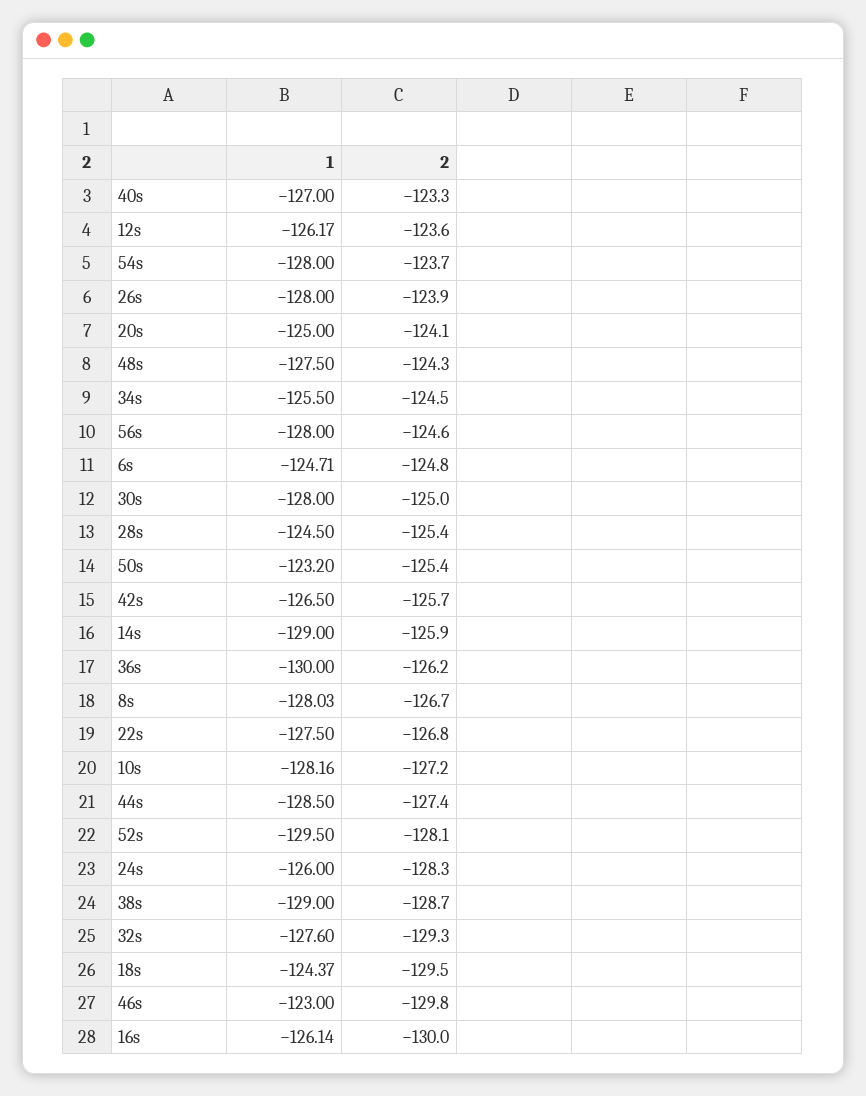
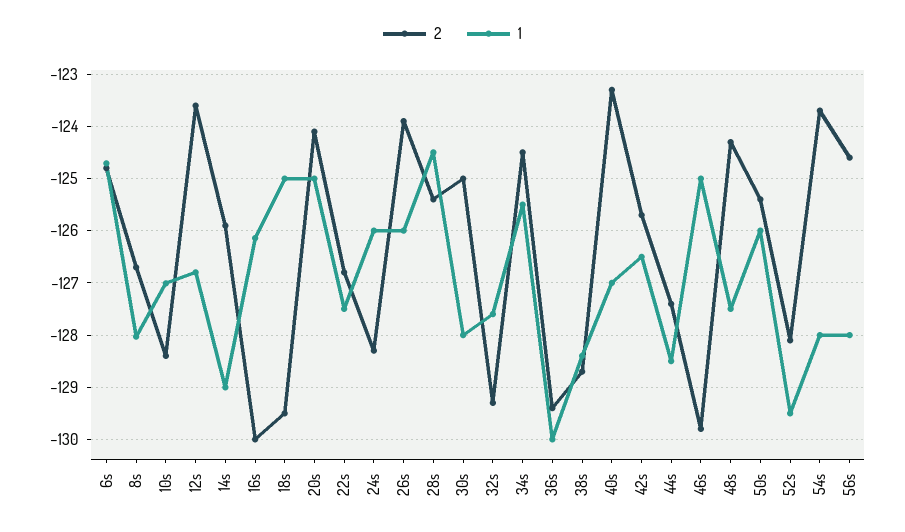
  {
    "1": {
      "40s": -127,
-     "12s": -126.17,
+     "12s": -126.8,
      "54s": -128,
-     "26s": -128,
+     "26s": -126,
      "20s": -125,
      "48s": -127.5,
      "34s": -125.5,
      "56s": -128,
      "6s": -124.71,
      "30s": -128,
      "28s": -124.5,
-     "50s": -123.2,
+     "50s": -126,
      "42s": -126.5,
      "14s": -129,
      "36s": -130,
      "8s": -128.03,
      "22s": -127.5,
-     "10s": -128.16,
+     "10s": -127,
      "44s": -128.5,
      "52s": -129.5,
      "24s": -126,
-     "38s": -129,
+     "38s": -128.4,
      "32s": -127.6,
-     "18s": -124.37,
+     "18s": -125,
-     "46s": -123,
+     "46s": -125,
      "16s": -126.14
    },
    "2": {
      "40s": -123.3,
      "12s": -123.6,
      "54s": -123.7,
      "26s": -123.9,
      "20s": -124.1,
      "48s": -124.3,
      "34s": -124.5,
      "56s": -124.6,
      "6s": -124.8,
      "30s": -125,
      "28s": -125.4,
      "50s": -125.4,
      "42s": -125.7,
      "14s": -125.9,
-     "36s": -126.2,
+     "36s": -129.4,
      "8s": -126.7,
      "22s": -126.8,
-     "10s": -127.2,
+     "10s": -128.4,
      "44s": -127.4,
      "52s": -128.1,
      "24s": -128.3,
      "38s": -128.7,
      "32s": -129.3,
      "18s": -129.5,
      "46s": -129.8,
      "16s": -130
    }
  }

